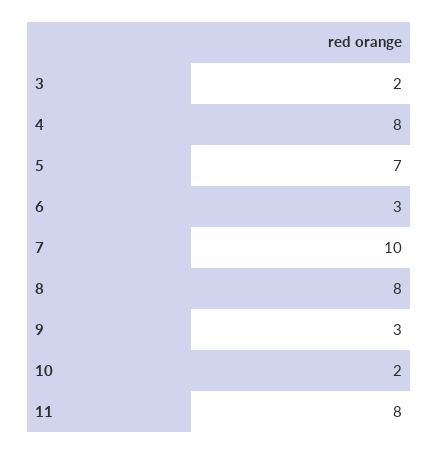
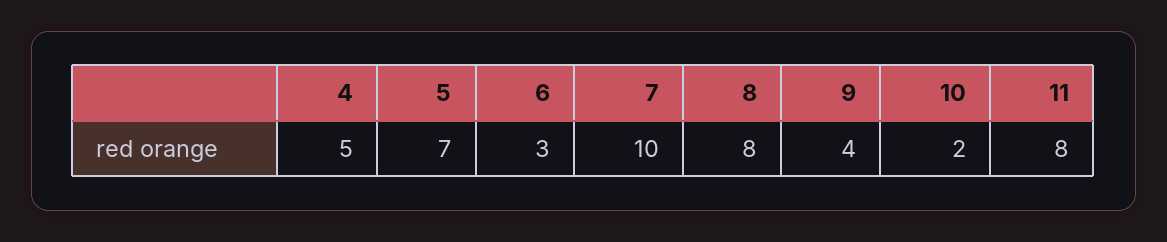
  {
-   "3": 2,
-   "4": 8,
+   "4": 5,
    "5": 7,
    "6": 3,
    "7": 10,
    "8": 8,
-   "9": 3,
+   "9": 4,
    "10": 2,
    "11": 8
  }

